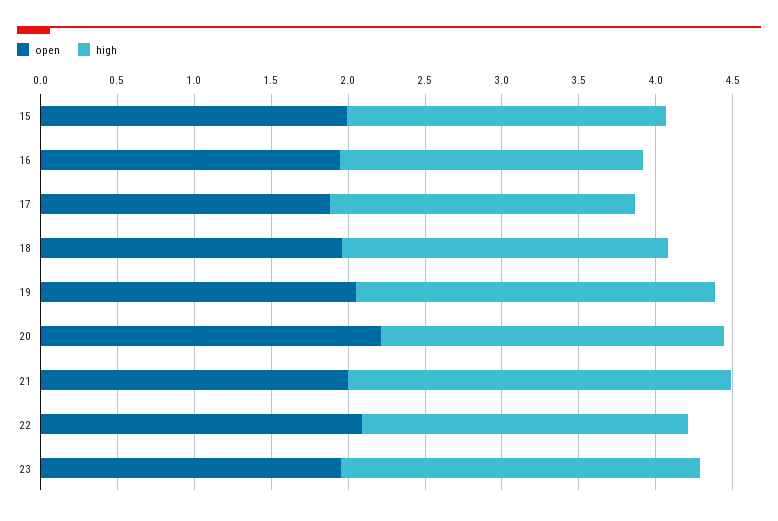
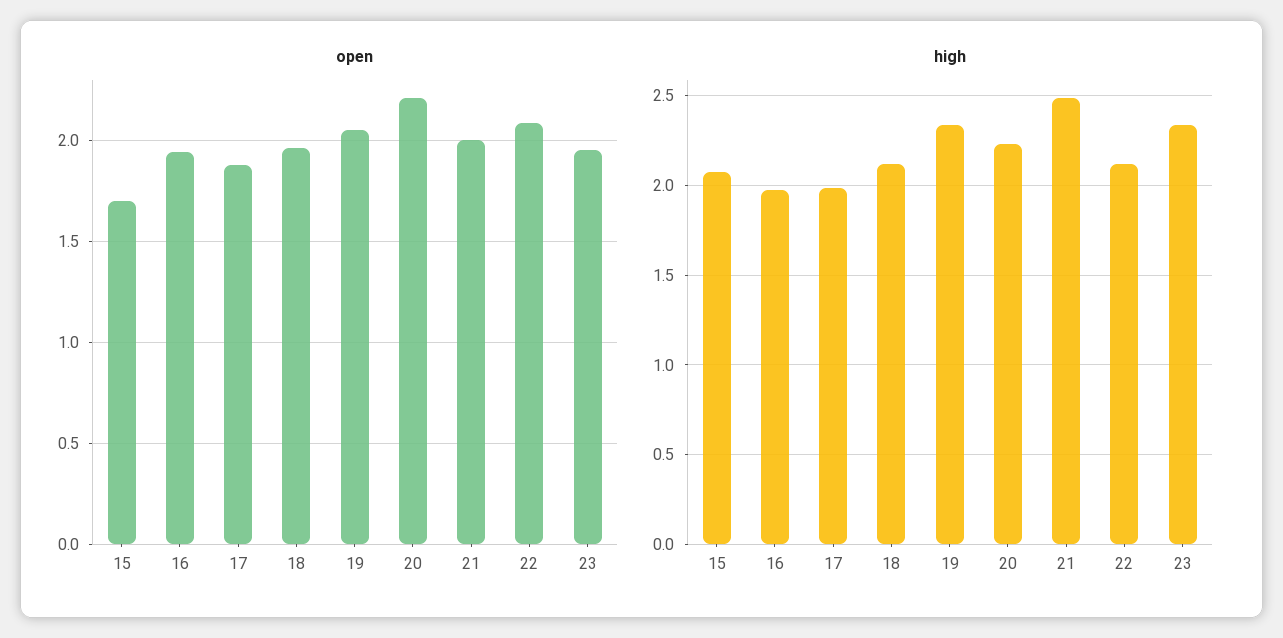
  {
    "open": {
-     "15": 2,
+     "15": 1.7,
      "16": 1.95,
      "17": 1.9,
      "18": 1.95,
      "19": 2.05,
      "20": 2.2,
      "21": 2,
      "22": 2.1,
      "23": 1.95
    },
    "high": {
      "15": 2.1,
      "16": 1.95,
      "17": 2,
      "18": 2.1,
      "19": 2.35,
      "20": 2.25,
      "21": 2.5,
      "22": 2.1,
      "23": 2.35
    }
  }

